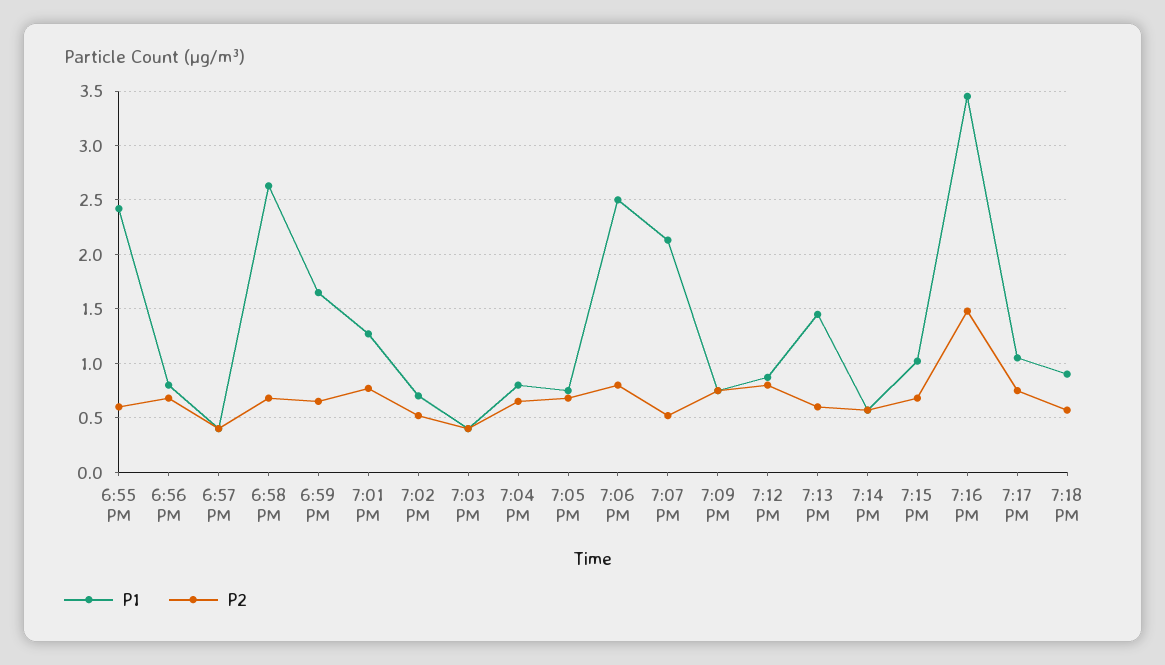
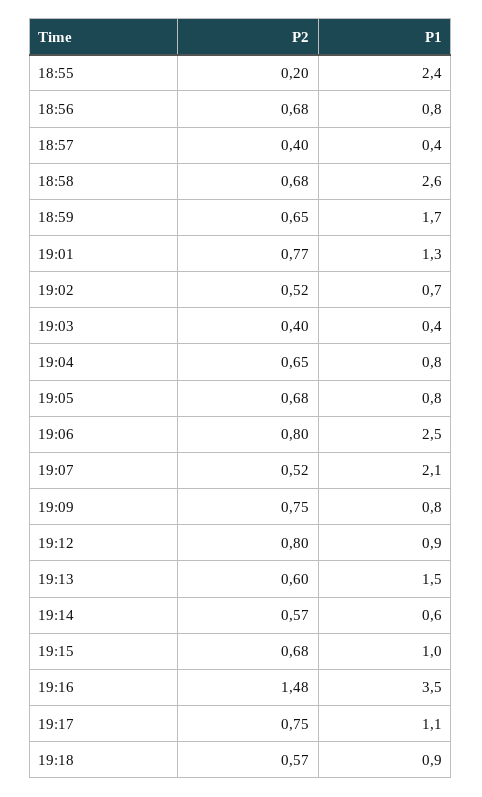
  {
    "P1": {
      "6:55 PM": 2.4,
      "6:56 PM": 0.8,
      "6:57 PM": 0.4,
      "6:58 PM": 2.6,
      "6:59 PM": 1.7,
      "7:01 PM": 1.3,
      "7:02 PM": 0.7,
      "7:03 PM": 0.4,
      "7:04 PM": 0.8,
      "7:05 PM": 0.8,
      "7:06 PM": 2.5,
      "7:07 PM": 2.1,
      "7:09 PM": 0.8,
      "7:12 PM": 0.9,
      "7:13 PM": 1.5,
      "7:14 PM": 0.6,
      "7:15 PM": 1,
      "7:16 PM": 3.5,
      "7:17 PM": 1.1,
      "7:18 PM": 0.9
    },
    "P2": {
-     "6:55 PM": 0.6,
+     "6:55 PM": 0.2,
      "6:56 PM": 0.68,
      "6:57 PM": 0.4,
      "6:58 PM": 0.68,
      "6:59 PM": 0.65,
      "7:01 PM": 0.77,
      "7:02 PM": 0.52,
      "7:03 PM": 0.4,
      "7:04 PM": 0.65,
      "7:05 PM": 0.68,
      "7:06 PM": 0.8,
      "7:07 PM": 0.52,
      "7:09 PM": 0.75,
      "7:12 PM": 0.8,
      "7:13 PM": 0.6,
      "7:14 PM": 0.57,
      "7:15 PM": 0.68,
      "7:16 PM": 1.48,
      "7:17 PM": 0.75,
      "7:18 PM": 0.57
    }
  }

